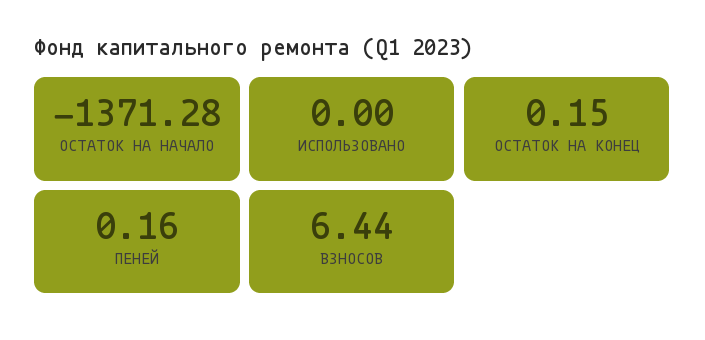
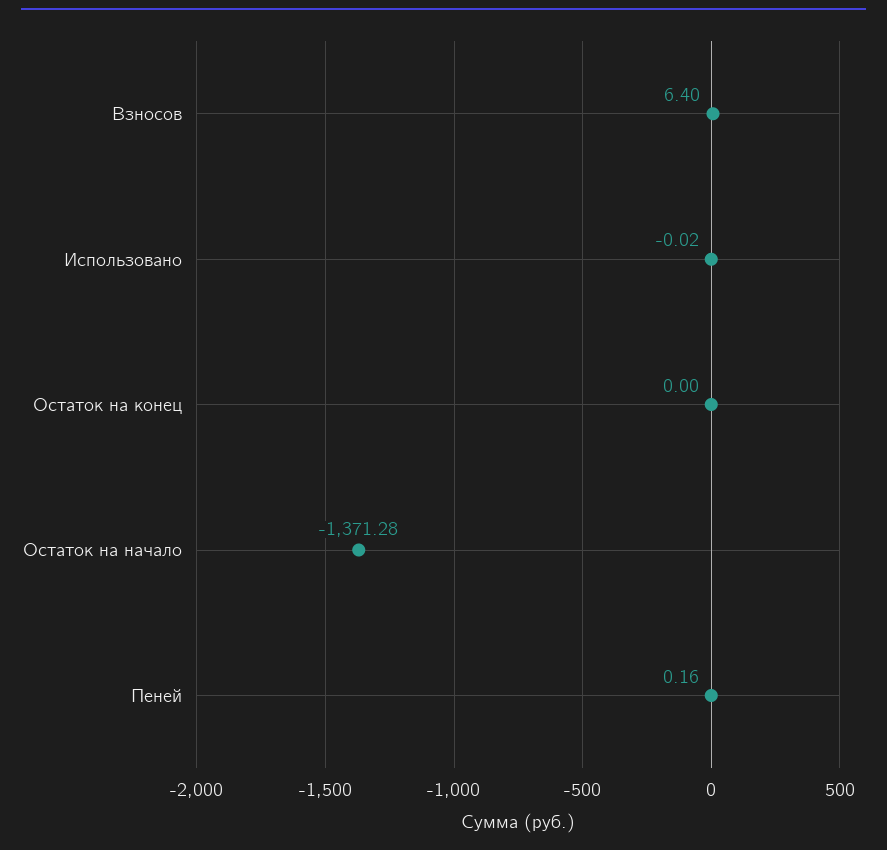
  {
    "ОСТАТОК НА НАЧАЛО": -1371.28,
-   "ИСПОЛЬЗОВАНО": 0,
+   "ИСПОЛЬЗОВАНО": -0.02,
-   "ОСТАТОК НА КОНЕЦ": 0.15,
+   "ОСТАТОК НА КОНЕЦ": 0,
    "ПЕНЕЙ": 0.16,
-   "ВЗНОСОВ": 6.44
+   "ВЗНОСОВ": 6.4
  }

